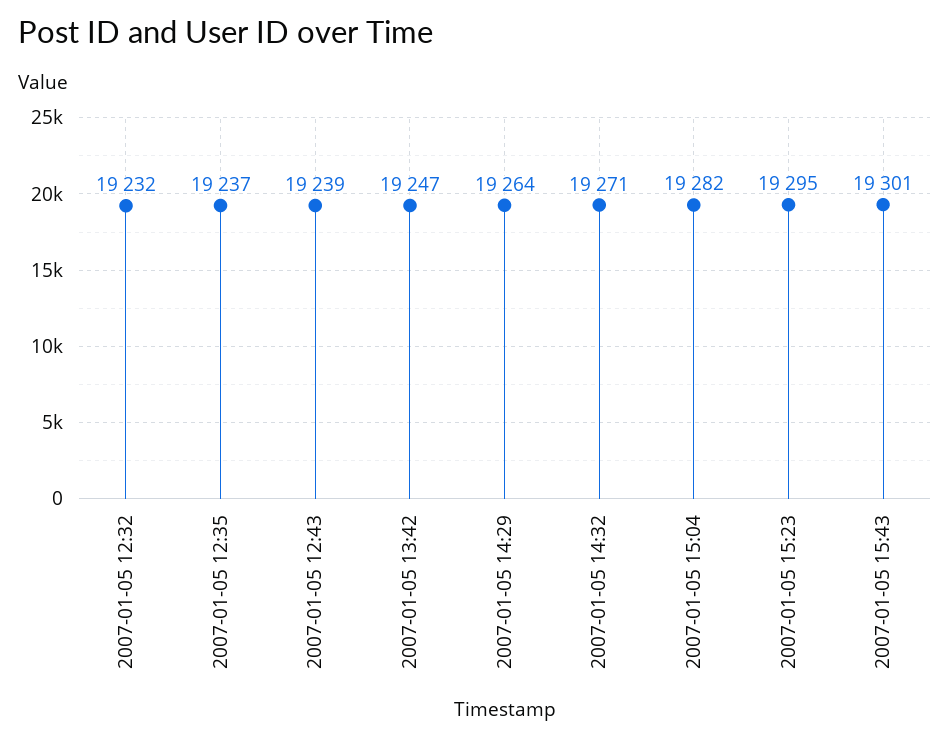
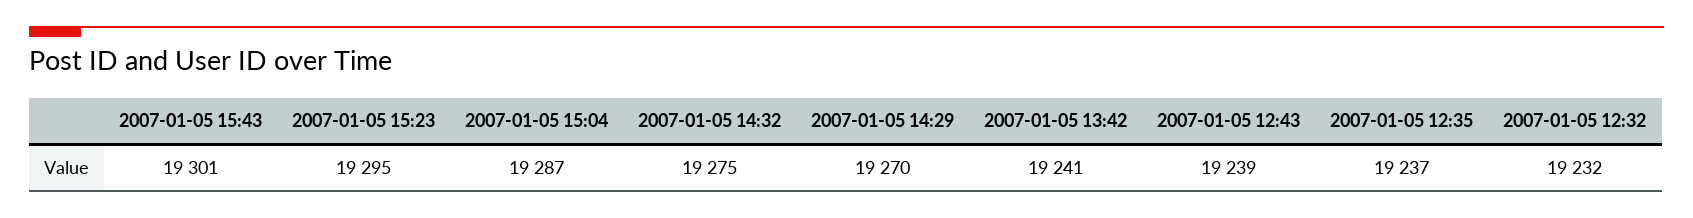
  {
    "2007-01-05 12:32": 19232,
    "2007-01-05 12:35": 19237,
    "2007-01-05 12:43": 19239,
-   "2007-01-05 13:42": 19247,
+   "2007-01-05 13:42": 19241,
-   "2007-01-05 14:29": 19264,
+   "2007-01-05 14:29": 19270,
-   "2007-01-05 14:32": 19271,
+   "2007-01-05 14:32": 19275,
-   "2007-01-05 15:04": 19282,
+   "2007-01-05 15:04": 19287,
    "2007-01-05 15:23": 19295,
    "2007-01-05 15:43": 19301
  }

